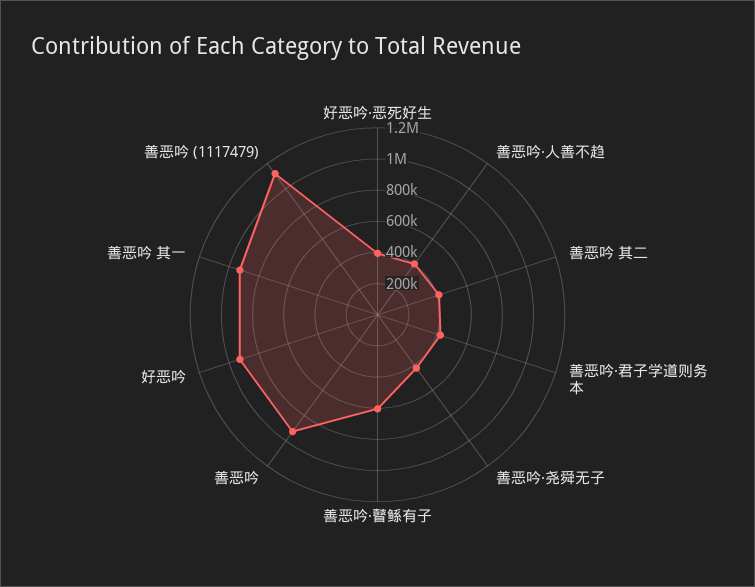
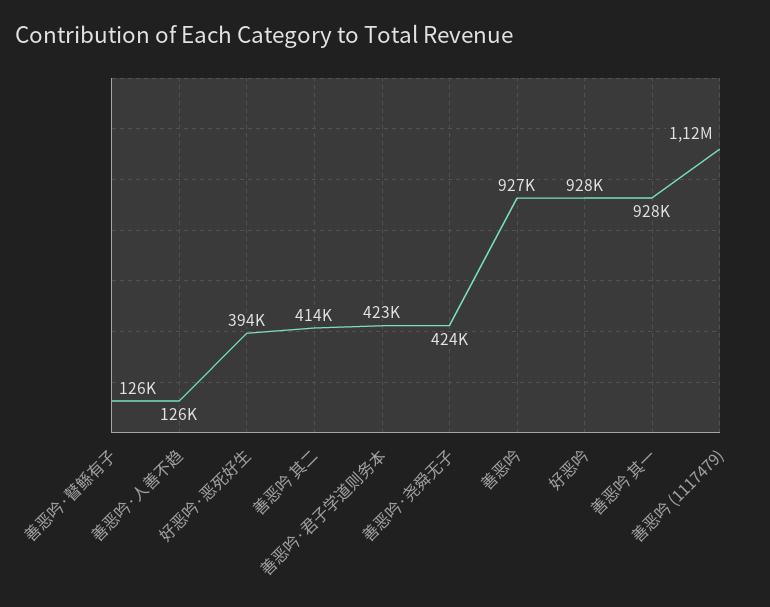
  {
    "好恶吟·恶死好生": 394000,
-   "善恶吟·人善不趋": 400000,
+   "善恶吟·人善不趋": 126000,
    "善恶吟 其二": 414000,
    "善恶吟·君子学道则务本": 423000,
    "善恶吟·尧舜无子": 424000,
-   "善恶吟·瞽鲧有子": 600000,
+   "善恶吟·瞽鲧有子": 126000,
    "善恶吟": 927000,
    "好恶吟": 928000,
    "善恶吟 其一": 928000,
    "善恶吟 (1117479)": 1120000
  }

